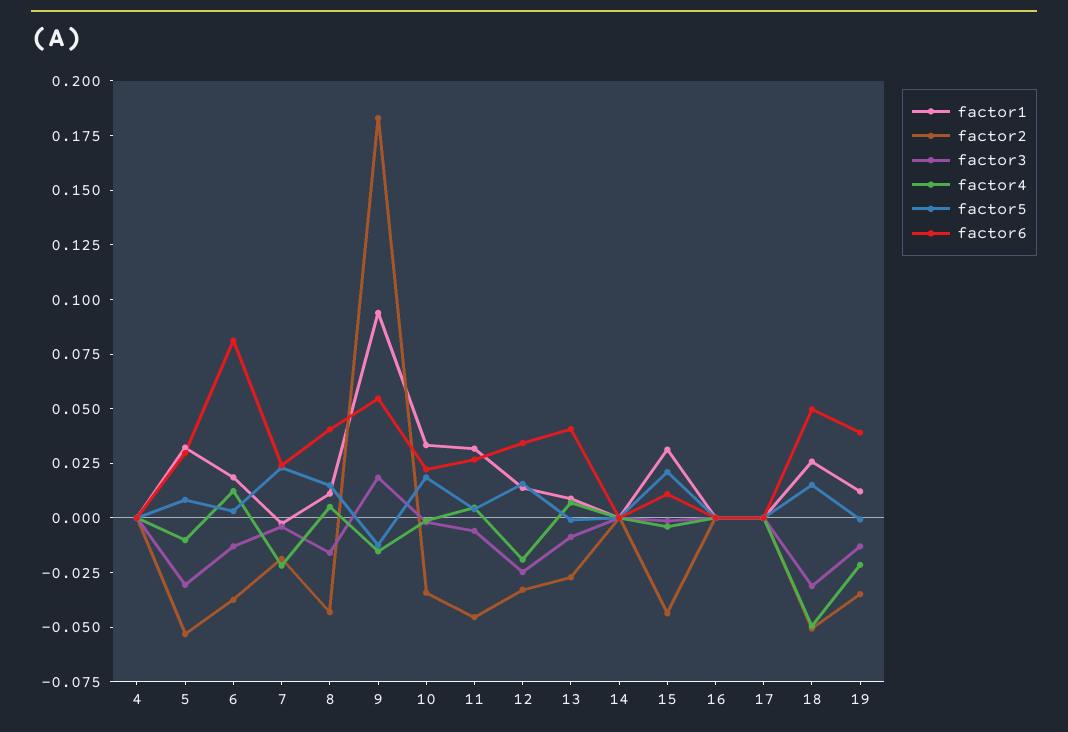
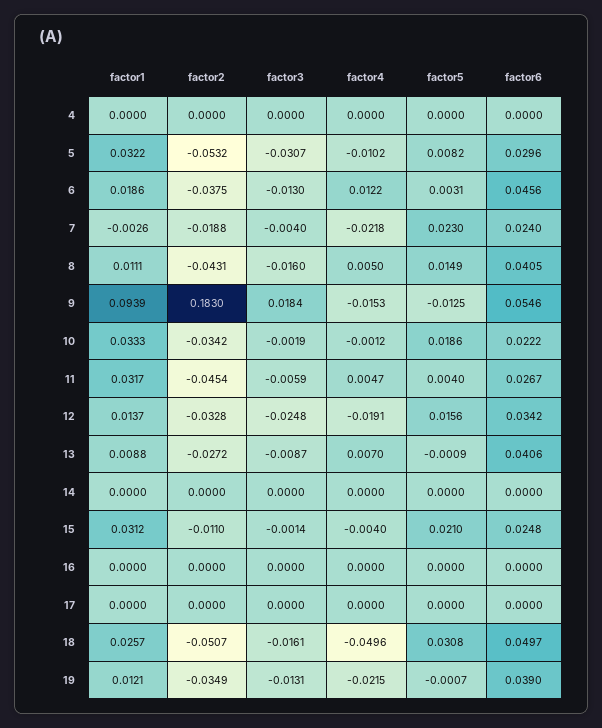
  {
    "factor1": {
      "4": 0,
      "5": 0.0322,
      "6": 0.0186,
      "7": -0.0026,
      "8": 0.0111,
      "9": 0.0939,
      "10": 0.0333,
      "11": 0.0317,
      "12": 0.0137,
      "13": 0.0088,
      "14": 0,
      "15": 0.0312,
      "16": 0,
      "17": 0,
      "18": 0.0257,
      "19": 0.0121
    },
    "factor2": {
      "4": 0,
      "5": -0.0532,
      "6": -0.0375,
      "7": -0.0188,
      "8": -0.0431,
      "9": 0.183,
      "10": -0.0342,
      "11": -0.0454,
      "12": -0.0328,
      "13": -0.0272,
      "14": 0,
-     "15": -0.045,
+     "15": -0.011,
      "16": 0,
      "17": 0,
      "18": -0.0507,
      "19": -0.0349
    },
    "factor3": {
      "4": 0,
      "5": -0.0307,
      "6": -0.013,
      "7": -0.004,
      "8": -0.016,
      "9": 0.0184,
      "10": -0.0019,
      "11": -0.0059,
      "12": -0.0248,
      "13": -0.0087,
      "14": 0,
      "15": -0.0014,
      "16": 0,
      "17": 0,
-     "18": -0.03,
+     "18": -0.0161,
      "19": -0.0131
    },
    "factor4": {
      "4": 0,
      "5": -0.0102,
      "6": 0.0122,
      "7": -0.0218,
      "8": 0.005,
      "9": -0.0153,
      "10": -0.0012,
      "11": 0.0047,
      "12": -0.0191,
      "13": 0.007,
      "14": 0,
      "15": -0.004,
      "16": 0,
      "17": 0,
      "18": -0.0496,
      "19": -0.0215
    },
    "factor5": {
      "4": 0,
      "5": 0.0082,
      "6": 0.0031,
      "7": 0.023,
      "8": 0.0149,
      "9": -0.0125,
      "10": 0.0186,
      "11": 0.004,
      "12": 0.0156,
      "13": -0.0009,
      "14": 0,
      "15": 0.021,
      "16": 0,
      "17": 0,
-     "18": 0.015,
+     "18": 0.0308,
      "19": -0.0007
    },
    "factor6": {
      "4": 0,
      "5": 0.0296,
-     "6": 0.08,
+     "6": 0.0456,
      "7": 0.024,
      "8": 0.0405,
      "9": 0.0546,
      "10": 0.0222,
      "11": 0.0267,
      "12": 0.0342,
      "13": 0.0406,
      "14": 0,
-     "15": 0.01,
+     "15": 0.0248,
      "16": 0,
      "17": 0,
      "18": 0.0497,
      "19": 0.039
    }
  }

